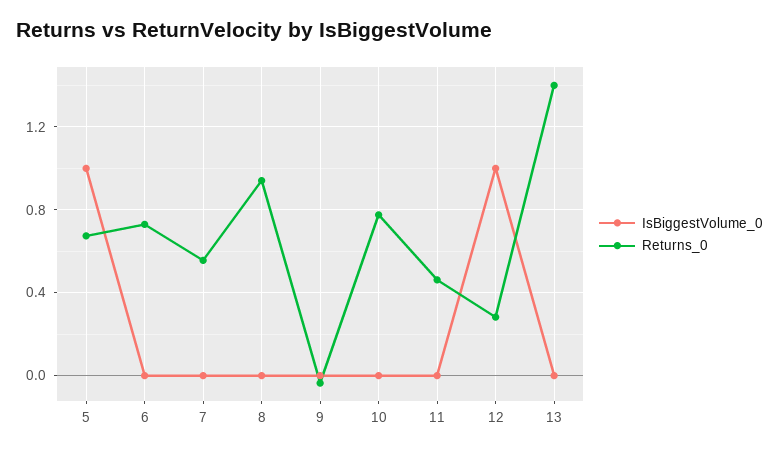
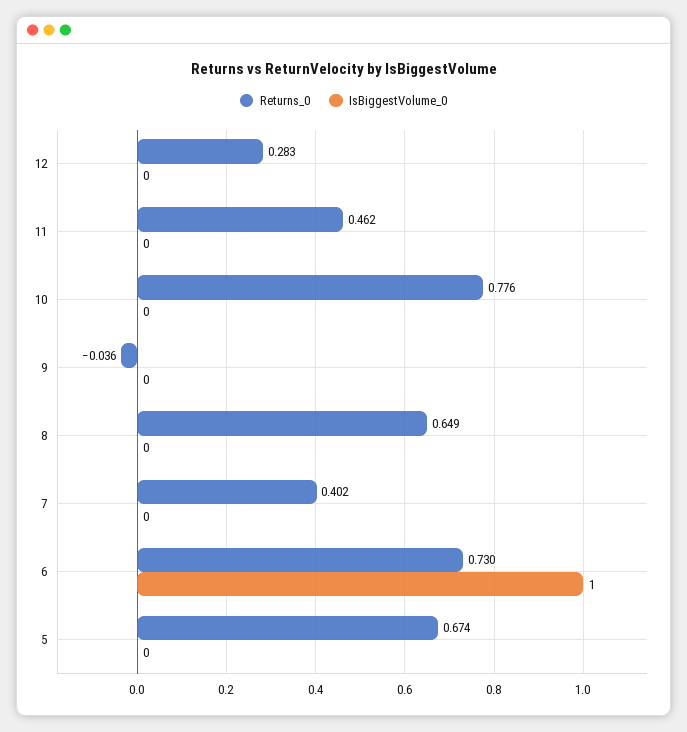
  {
    "IsBiggestVolume_0": {
-     "5": 1,
+     "5": 0,
-     "6": 0,
+     "6": 1,
      "7": 0,
      "8": 0,
      "9": 0,
      "10": 0,
      "11": 0,
-     "12": 1,
+     "12": 0
-     "13": 0
    },
    "Returns_0": {
      "5": 0.674,
      "6": 0.73,
-     "7": 0.55,
+     "7": 0.402,
-     "8": 0.95,
+     "8": 0.649,
      "9": -0.036,
      "10": 0.776,
      "11": 0.462,
-     "12": 0.283,
+     "12": 0.283
-     "13": 1.4
    }
  }

